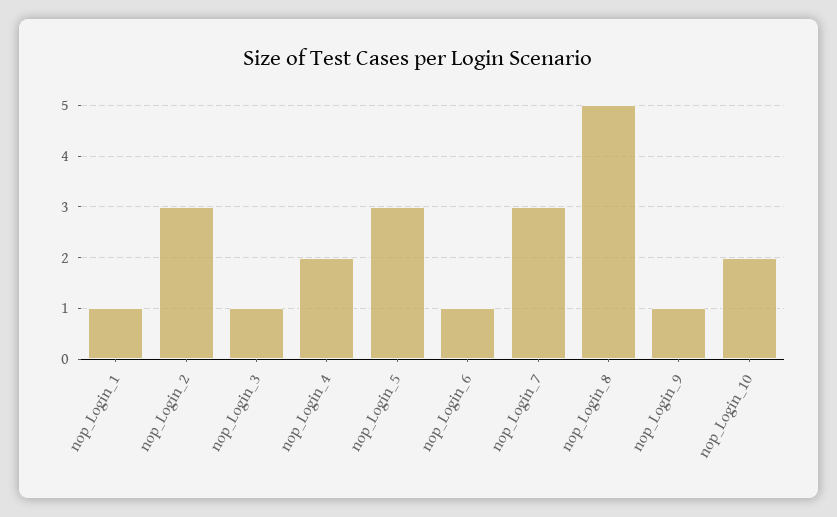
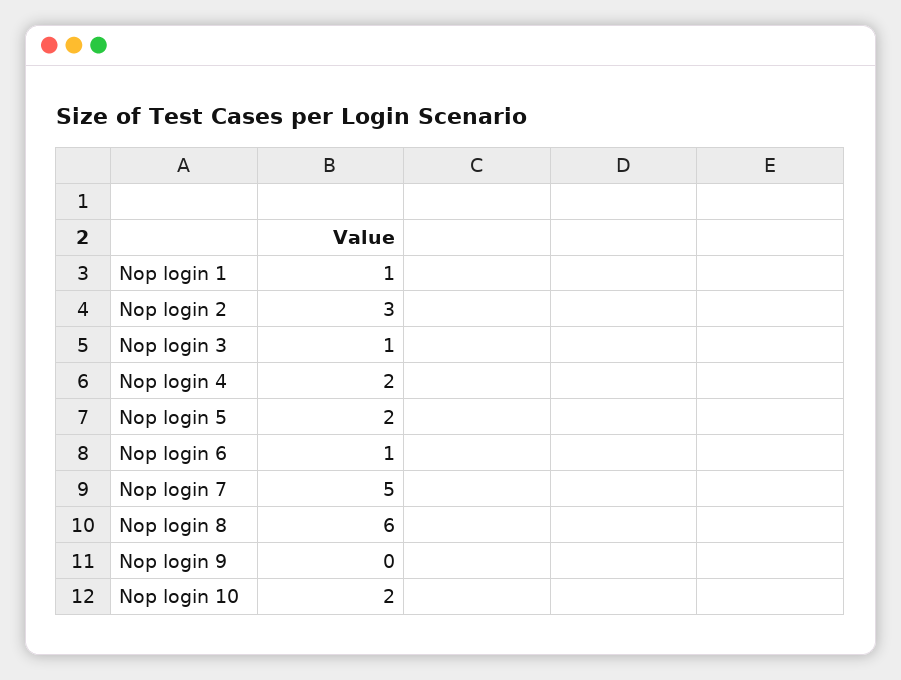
  {
    "nop_Login_1": 1,
    "nop_Login_2": 3,
    "nop_Login_3": 1,
    "nop_Login_4": 2,
-   "nop_Login_5": 3,
+   "nop_Login_5": 2,
    "nop_Login_6": 1,
-   "nop_Login_7": 3,
+   "nop_Login_7": 5,
-   "nop_Login_8": 5,
+   "nop_Login_8": 6,
-   "nop_Login_9": 1,
+   "nop_Login_9": 0,
    "nop_Login_10": 2
  }

